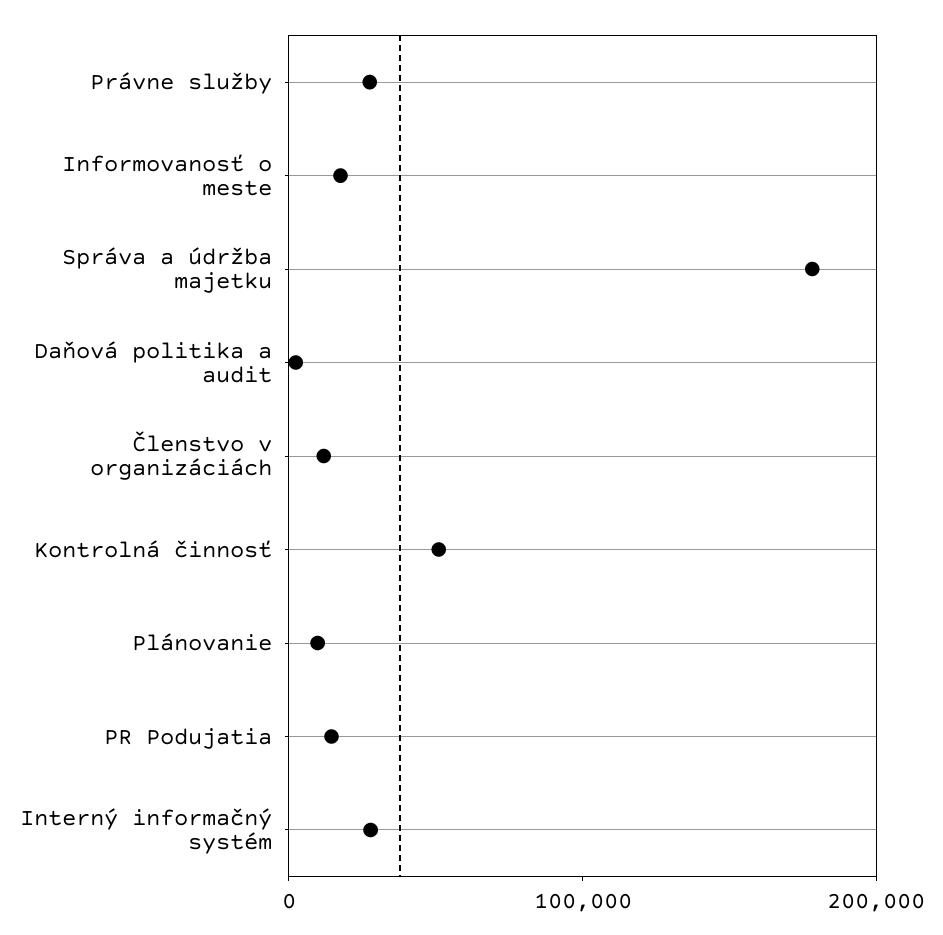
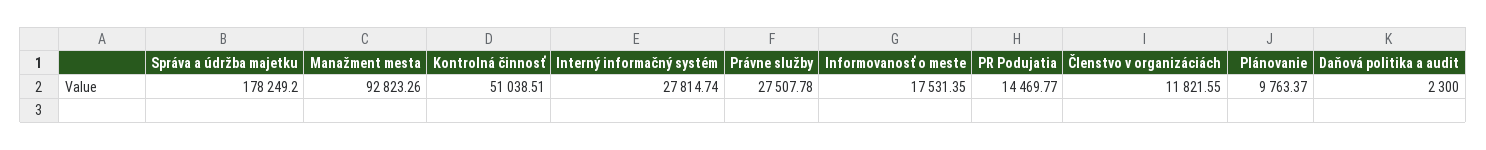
  {
    "Právne služby": 27507.78,
    "Informovanosť o meste": 17531.35,
    "Správa a údržba majetku": 178249.2,
    "Daňová politika a audit": 2300,
    "Členstvo v organizáciách": 11821.55,
    "Kontrolná činnosť": 51038.51,
    "Plánovanie": 9763.37,
    "PR Podujatia": 14469.77,
-   "Interný informačný systém": 27814.74
+   "Interný informačný systém": 27814.74,
+   "Manažment mesta": 92823.26
  }

